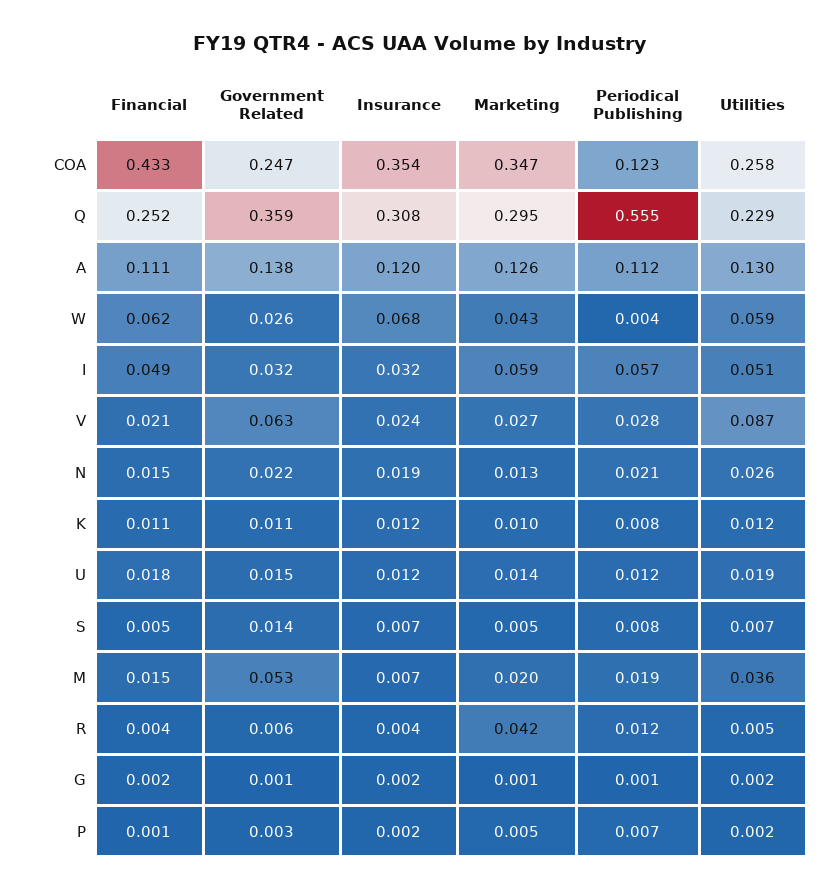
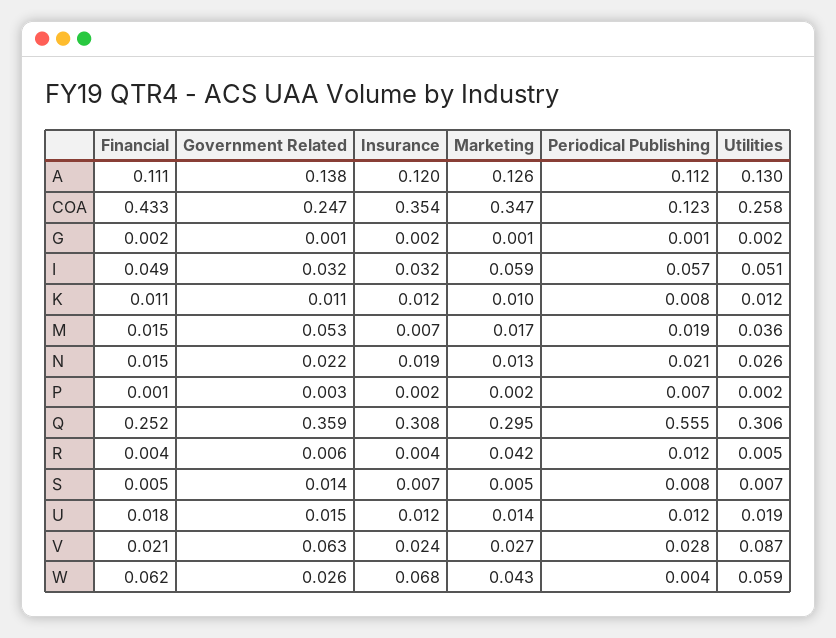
  {
    "Financial": {
      "COA": 0.433,
      "Q": 0.252,
      "A": 0.111,
      "W": 0.062,
      "I": 0.049,
      "V": 0.021,
      "N": 0.015,
      "K": 0.011,
      "U": 0.018,
      "S": 0.005,
      "M": 0.015,
      "R": 0.004,
      "G": 0.002,
      "P": 0.001
    },
    "Government Related": {
      "COA": 0.247,
      "Q": 0.359,
      "A": 0.138,
      "W": 0.026,
      "I": 0.032,
      "V": 0.063,
      "N": 0.022,
      "K": 0.011,
      "U": 0.015,
      "S": 0.014,
      "M": 0.053,
      "R": 0.006,
      "G": 0.001,
      "P": 0.003
    },
    "Insurance": {
      "COA": 0.354,
      "Q": 0.308,
      "A": 0.12,
      "W": 0.068,
      "I": 0.032,
      "V": 0.024,
      "N": 0.019,
      "K": 0.012,
      "U": 0.012,
      "S": 0.007,
      "M": 0.007,
      "R": 0.004,
      "G": 0.002,
      "P": 0.002
    },
    "Marketing": {
      "COA": 0.347,
      "Q": 0.295,
      "A": 0.126,
      "W": 0.043,
      "I": 0.059,
      "V": 0.027,
      "N": 0.013,
      "K": 0.01,
      "U": 0.014,
      "S": 0.005,
-     "M": 0.02,
+     "M": 0.017,
      "R": 0.042,
      "G": 0.001,
-     "P": 0.005
+     "P": 0.002
    },
    "Periodical Publishing": {
      "COA": 0.123,
      "Q": 0.555,
      "A": 0.112,
      "W": 0.004,
      "I": 0.057,
      "V": 0.028,
      "N": 0.021,
      "K": 0.008,
      "U": 0.012,
      "S": 0.008,
      "M": 0.019,
      "R": 0.012,
      "G": 0.001,
      "P": 0.007
    },
    "Utilities": {
      "COA": 0.258,
-     "Q": 0.229,
+     "Q": 0.306,
      "A": 0.13,
      "W": 0.059,
      "I": 0.051,
      "V": 0.087,
      "N": 0.026,
      "K": 0.012,
      "U": 0.019,
      "S": 0.007,
      "M": 0.036,
      "R": 0.005,
      "G": 0.002,
      "P": 0.002
    }
  }

